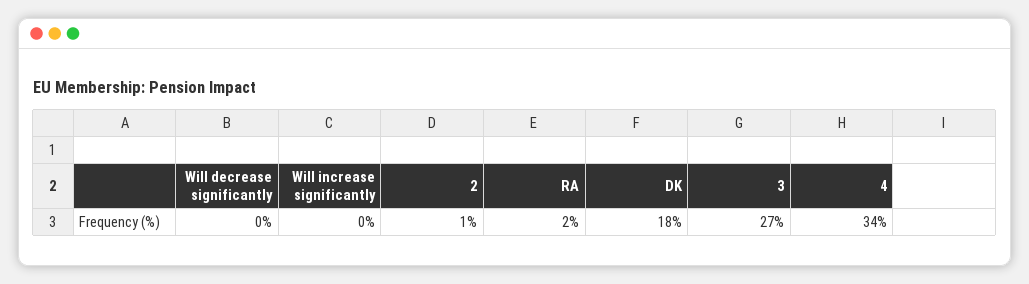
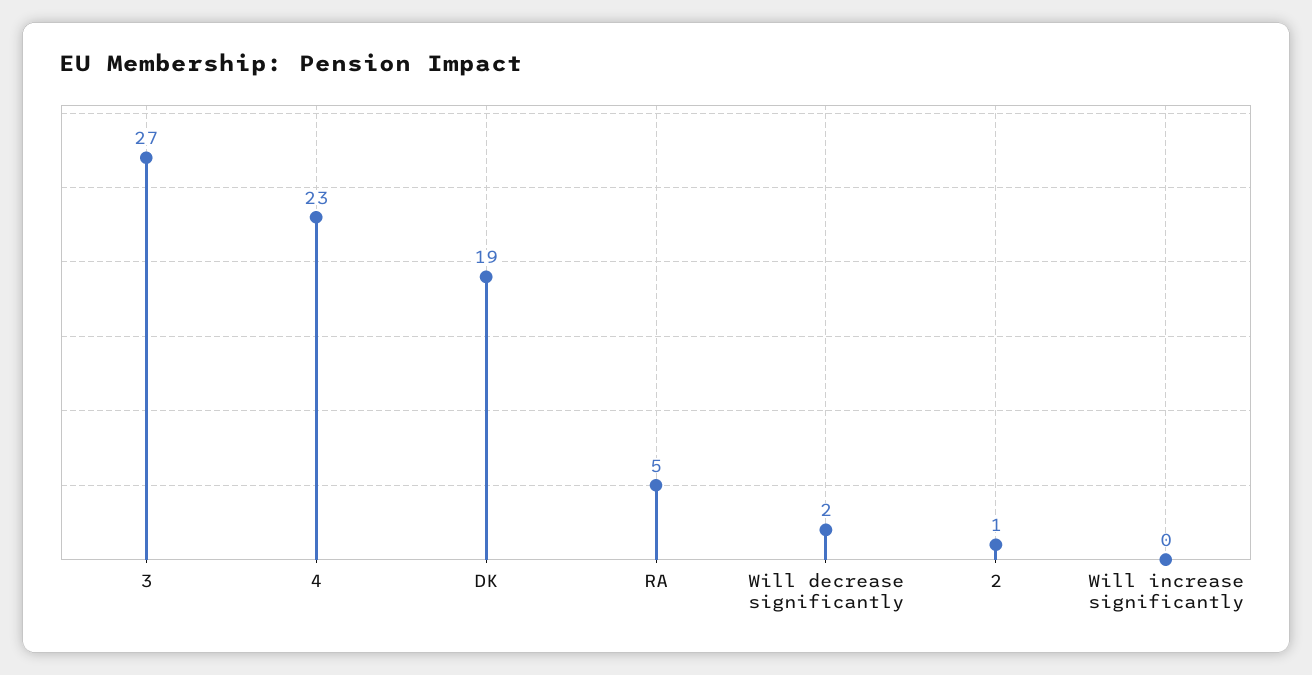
  {
-   "Will decrease significantly": 0,
+   "Will decrease significantly": 2,
    "Will increase significantly": 0,
    "2": 1,
-   "RA": 2,
+   "RA": 5,
-   "DK": 18,
+   "DK": 19,
    "3": 27,
-   "4": 34
+   "4": 23
  }

